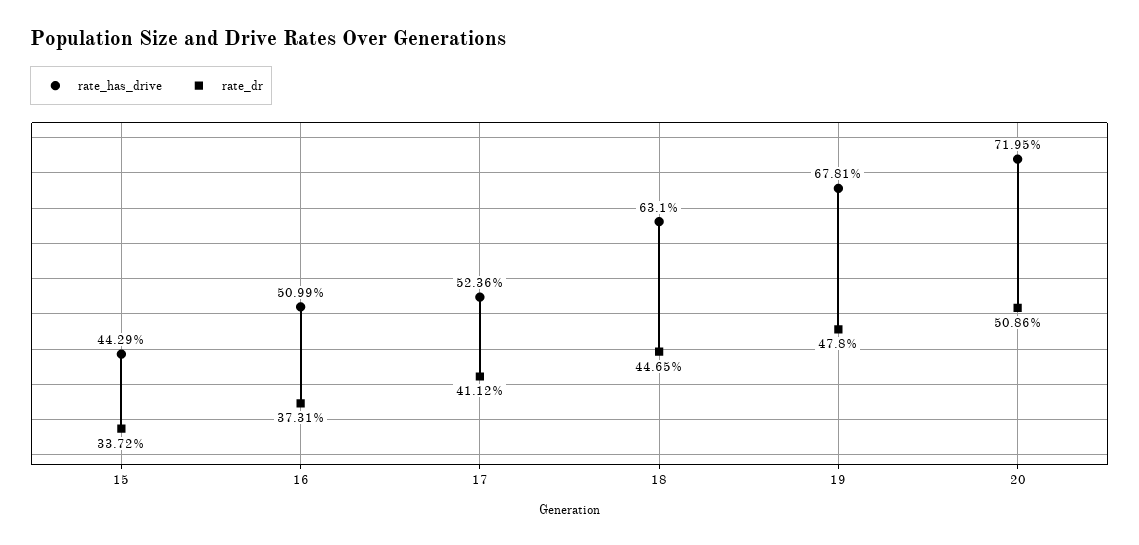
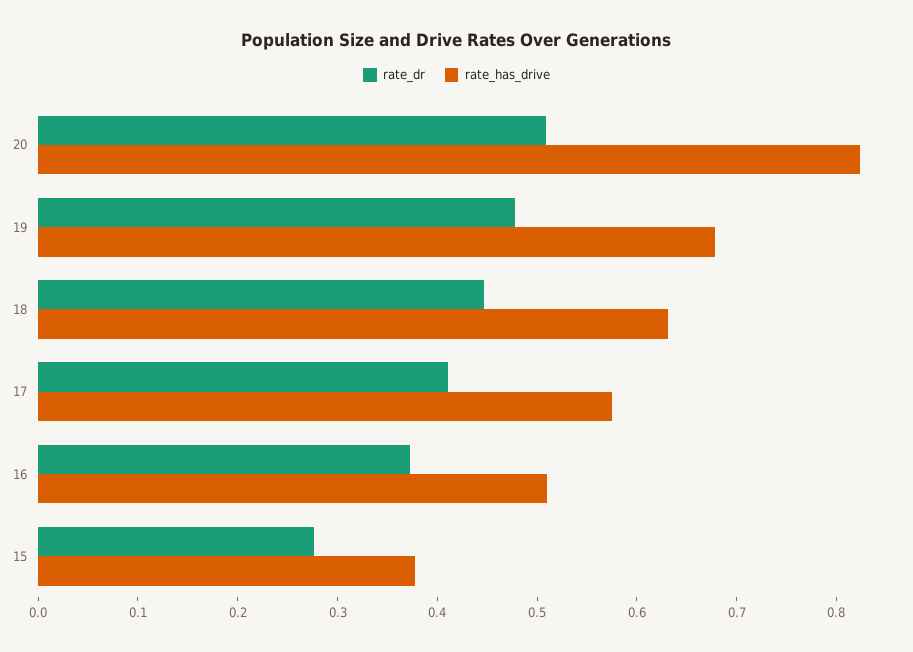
  {
    "rate_has_drive": {
-     "15": 0.4429,
+     "15": 0.38,
      "16": 0.5099,
-     "17": 0.5236,
+     "17": 0.58,
      "18": 0.631,
      "19": 0.6781,
-     "20": 0.7195
+     "20": 0.82
    },
    "rate_dr": {
-     "15": 0.3372,
+     "15": 0.28,
      "16": 0.3731,
      "17": 0.4112,
      "18": 0.4465,
      "19": 0.478,
      "20": 0.5086
    }
  }

